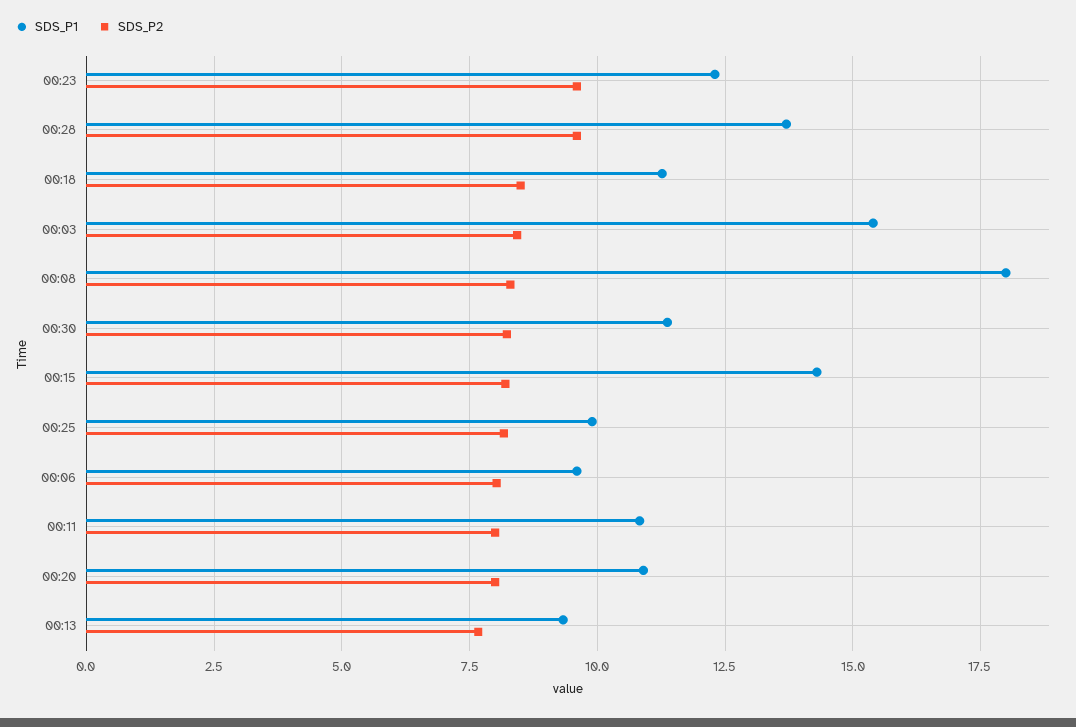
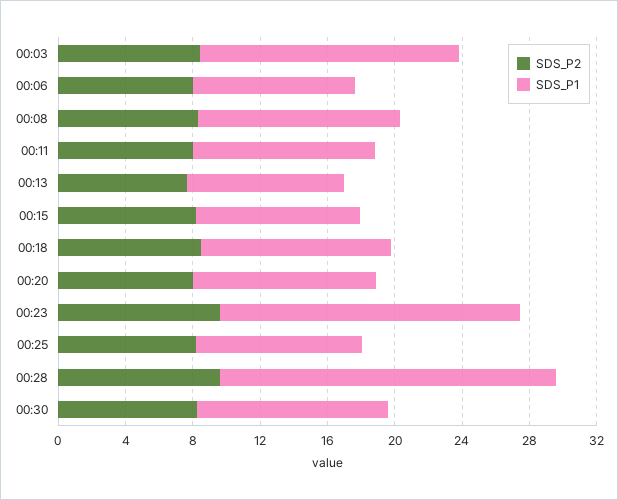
  {
    "SDS_P1": {
-     "00:23": 12.25,
+     "00:23": 18,
-     "00:28": 13.75,
+     "00:28": 20,
      "00:18": 11.25,
      "00:03": 15.5,
-     "00:08": 18,
+     "00:08": 12,
      "00:30": 11.25,
-     "00:15": 14.25,
+     "00:15": 10,
      "00:25": 10,
      "00:06": 9.5,
      "00:11": 10.75,
      "00:20": 11,
      "00:13": 9.25
    },
    "SDS_P2": {
      "00:23": 9.5,
      "00:28": 9.5,
      "00:18": 8.5,
      "00:03": 8.5,
      "00:08": 8.25,
      "00:30": 8.25,
      "00:15": 8.25,
      "00:25": 8.25,
      "00:06": 8,
      "00:11": 8,
      "00:20": 8,
      "00:13": 7.75
    }
  }

